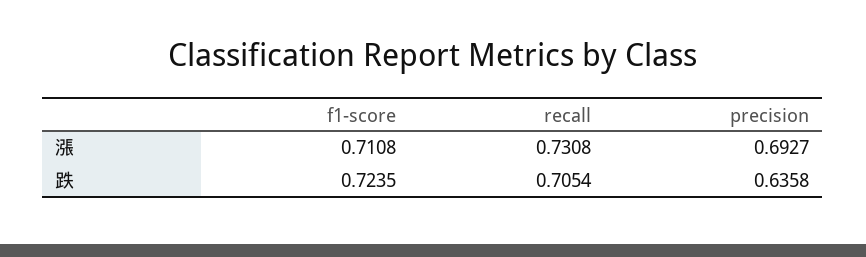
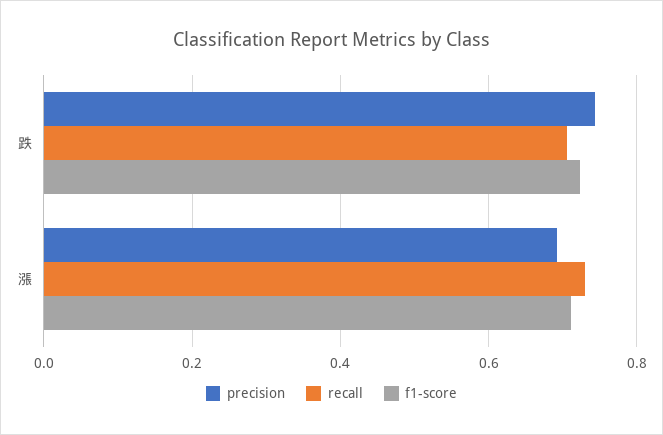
  {
    "f1-score": {
      "漲": 0.7108,
      "跌": 0.7235
    },
    "recall": {
      "漲": 0.7308,
      "跌": 0.7054
    },
    "precision": {
      "漲": 0.6927,
-     "跌": 0.6358
+     "跌": 0.74
    }
  }

